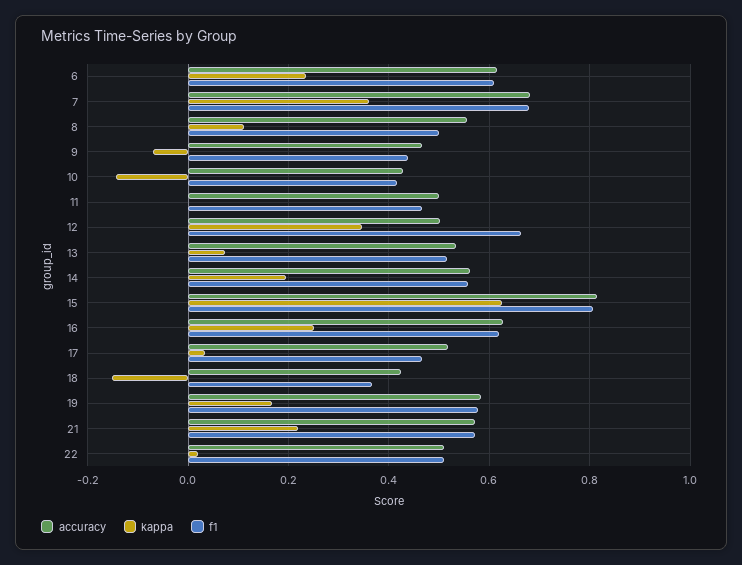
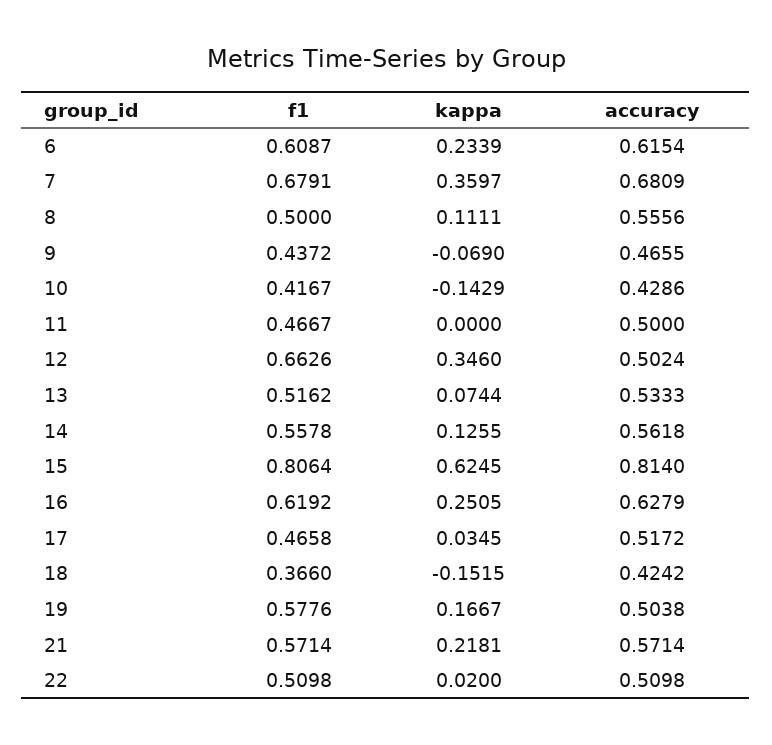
  {
    "accuracy": {
      "6": 0.6154,
      "7": 0.6809,
      "8": 0.5556,
      "9": 0.4655,
      "10": 0.4286,
      "11": 0.5,
      "12": 0.5024,
      "13": 0.5333,
      "14": 0.5618,
      "15": 0.814,
      "16": 0.6279,
      "17": 0.5172,
      "18": 0.4242,
-     "19": 0.58,
+     "19": 0.5038,
      "21": 0.5714,
      "22": 0.5098
    },
    "kappa": {
      "6": 0.2339,
      "7": 0.3597,
      "8": 0.1111,
      "9": -0.069,
      "10": -0.1429,
      "11": 0,
      "12": 0.346,
      "13": 0.0744,
-     "14": 0.2,
+     "14": 0.1255,
      "15": 0.6245,
      "16": 0.2505,
      "17": 0.0345,
      "18": -0.1515,
      "19": 0.1667,
      "21": 0.2181,
      "22": 0.02
    },
    "f1": {
      "6": 0.6087,
      "7": 0.6791,
      "8": 0.5,
      "9": 0.4372,
      "10": 0.4167,
      "11": 0.4667,
      "12": 0.6626,
      "13": 0.5162,
      "14": 0.5578,
      "15": 0.8064,
      "16": 0.6192,
      "17": 0.4658,
      "18": 0.366,
      "19": 0.5776,
      "21": 0.5714,
      "22": 0.5098
    }
  }

